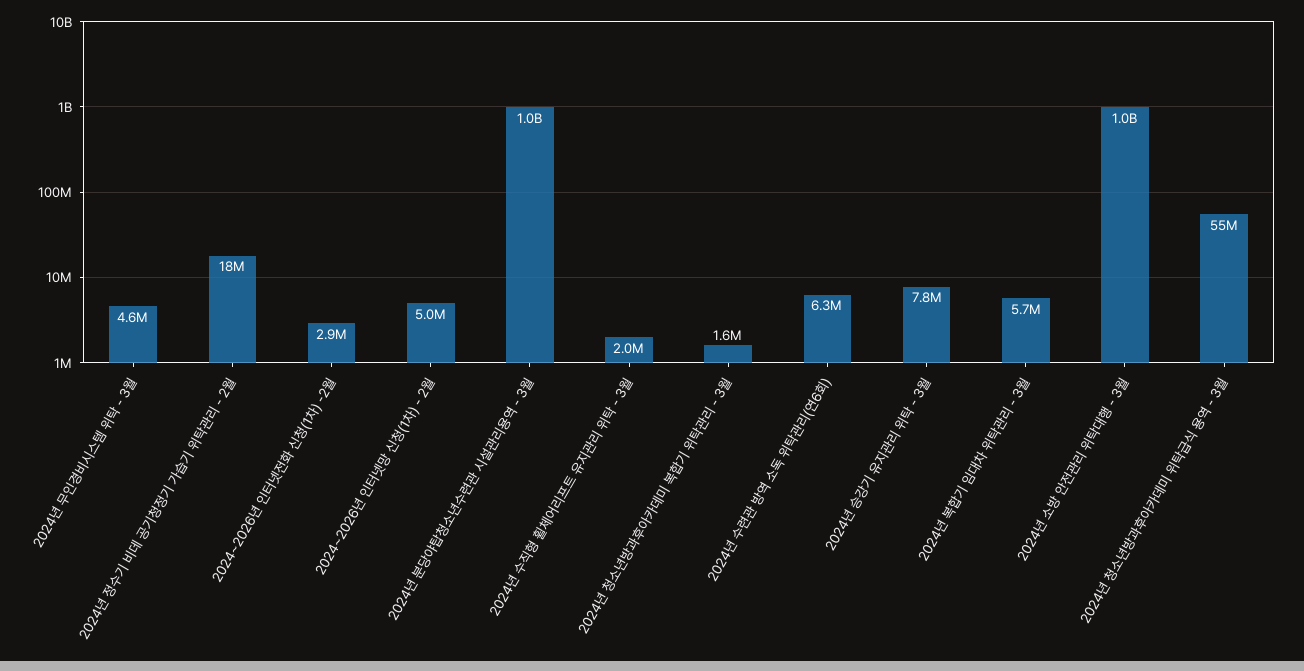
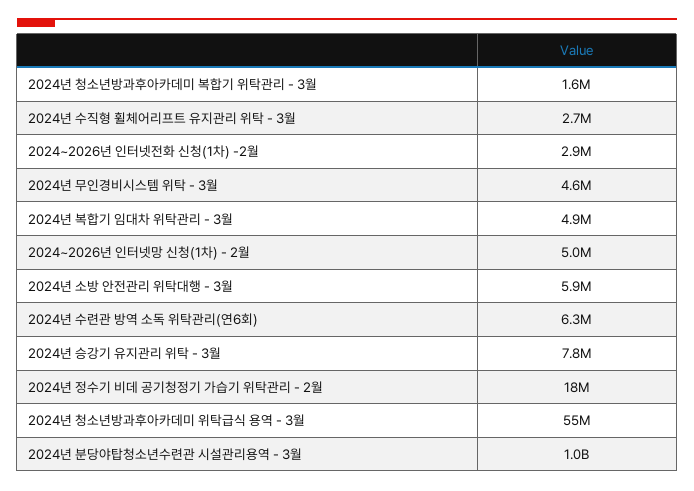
  {
    "2024년 무인경비시스템 위탁 - 3월": 4600000,
    "2024년 정수기 비데 공기청정기 가습기 위탁관리 - 2월": 18000000,
    "2024~2026년 인터넷전화 신청(1차) -2월": 2900000,
    "2024~2026년 인터넷망 신청(1차) - 2월": 5000000,
    "2024년 분당야탑청소년수련관 시설관리용역 - 3월": 1000000000,
-   "2024년 수직형 휠체어리프트 유지관리 위탁 - 3월": 2000000,
+   "2024년 수직형 휠체어리프트 유지관리 위탁 - 3월": 2700000,
    "2024년 청소년방과후아카데미 복합기 위탁관리 - 3월": 1600000,
    "2024년 수련관 방역 소독 위탁관리(연6회)": 6300000,
    "2024년 승강기 유지관리 위탁 - 3월": 7800000,
-   "2024년 복합기 임대차 위탁관리 - 3월": 5700000,
+   "2024년 복합기 임대차 위탁관리 - 3월": 4900000,
-   "2024년 소방 안전관리 위탁대행 - 3월": 1000000000,
+   "2024년 소방 안전관리 위탁대행 - 3월": 5900000,
    "2024년 청소년방과후아카데미 위탁급식 용역 - 3월": 55000000
  }

